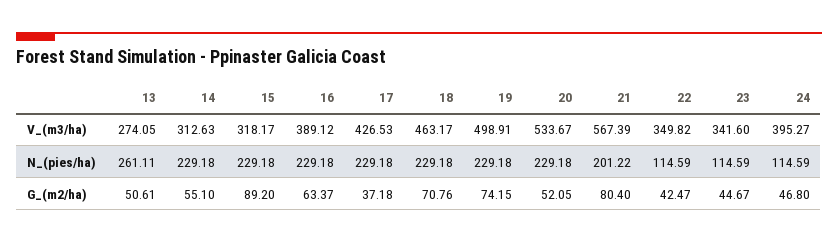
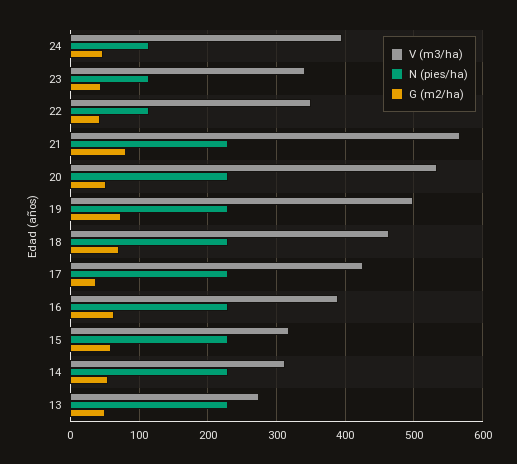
  {
    "V_(m3/ha)": {
      "13": 274.05,
      "14": 312.63,
      "15": 318.17,
      "16": 389.12,
      "17": 426.53,
      "18": 463.17,
      "19": 498.91,
      "20": 533.67,
      "21": 567.39,
      "22": 349.82,
      "23": 341.6,
      "24": 395.27
    },
    "N_(pies/ha)": {
-     "13": 261.11,
+     "13": 230,
      "14": 229.18,
      "15": 229.18,
      "16": 229.18,
      "17": 229.18,
      "18": 229.18,
      "19": 229.18,
      "20": 229.18,
-     "21": 201.22,
+     "21": 230,
      "22": 114.59,
      "23": 114.59,
      "24": 114.59
    },
    "G_(m2/ha)": {
      "13": 50.61,
      "14": 55.1,
-     "15": 89.2,
+     "15": 60,
      "16": 63.37,
      "17": 37.18,
      "18": 70.76,
      "19": 74.15,
      "20": 52.05,
      "21": 80.4,
      "22": 42.47,
      "23": 44.67,
      "24": 46.8
    }
  }

